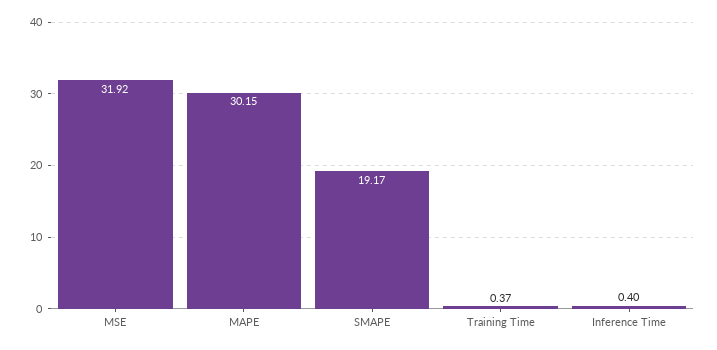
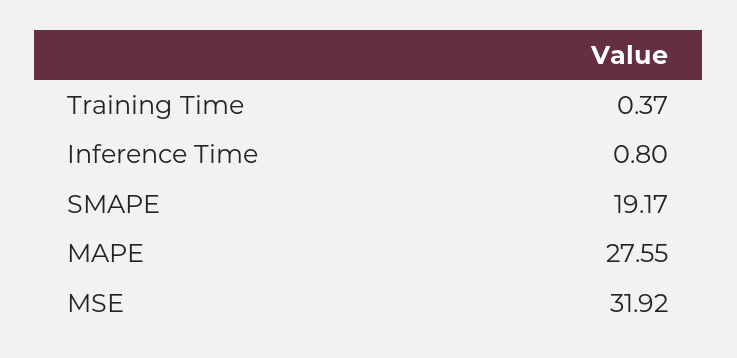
  {
    "MSE": 31.92,
-   "MAPE": 30.15,
+   "MAPE": 27.55,
    "SMAPE": 19.17,
    "Training Time": 0.37,
-   "Inference Time": 0.4
+   "Inference Time": 0.8
  }

